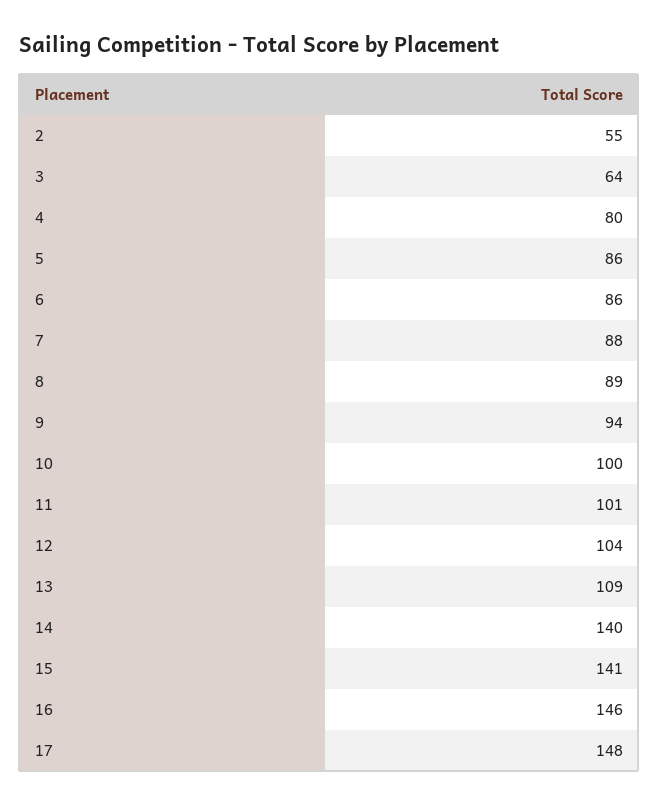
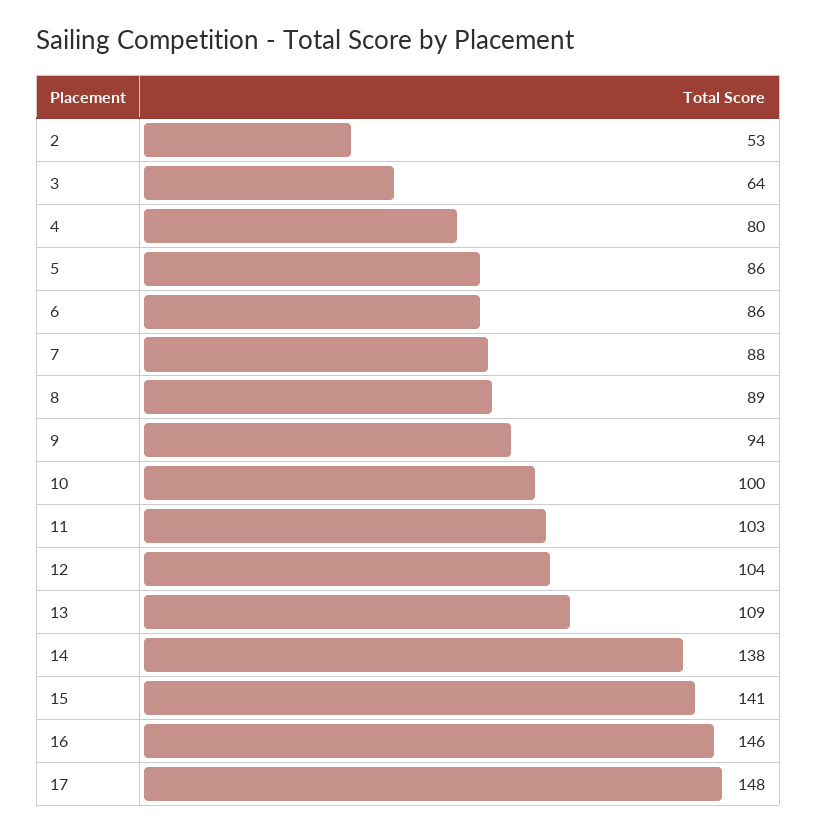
  {
-   "2": 55,
+   "2": 53,
    "3": 64,
    "4": 80,
    "5": 86,
    "6": 86,
    "7": 88,
    "8": 89,
    "9": 94,
    "10": 100,
-   "11": 101,
+   "11": 103,
    "12": 104,
    "13": 109,
-   "14": 140,
+   "14": 138,
    "15": 141,
    "16": 146,
    "17": 148
  }

